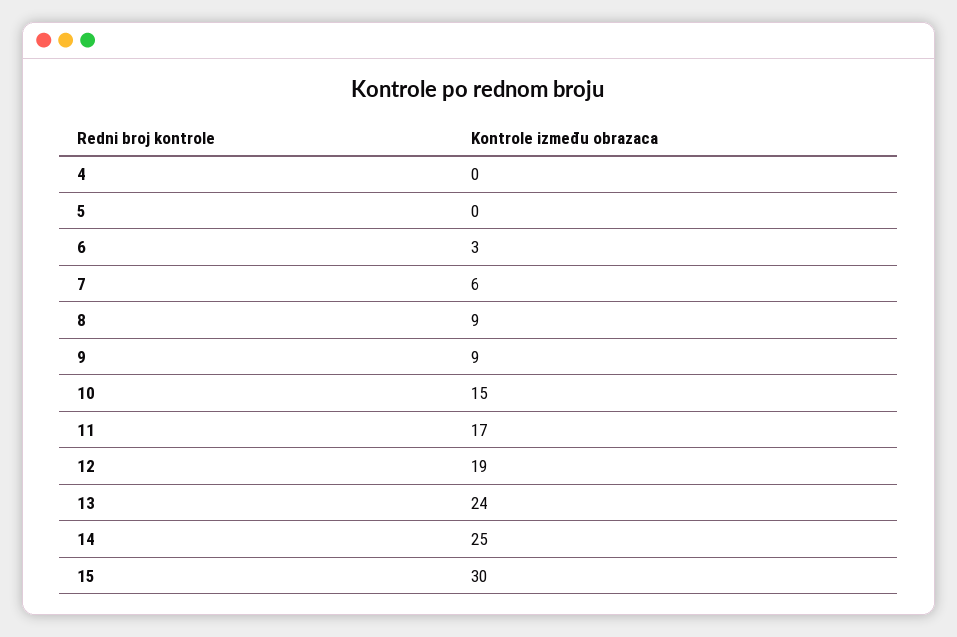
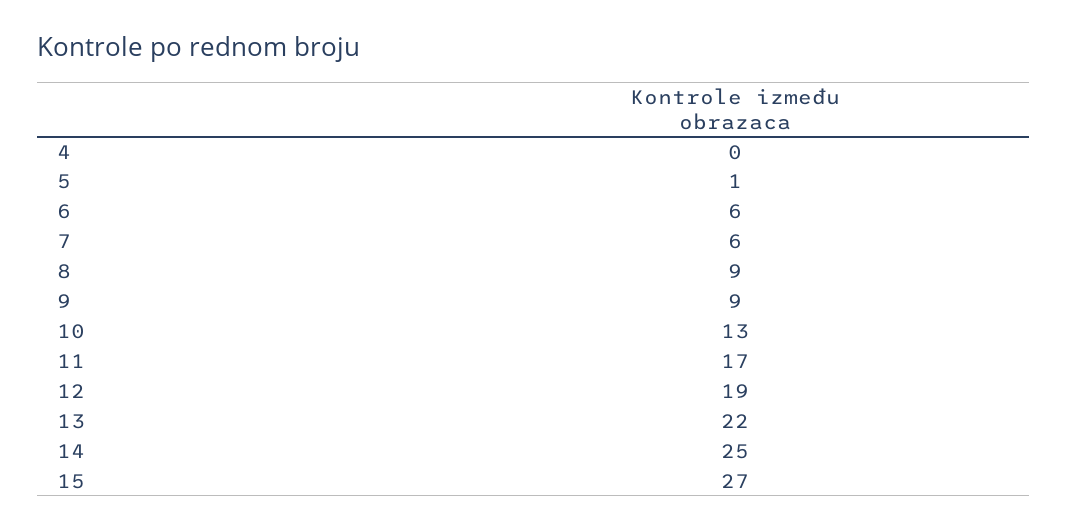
  {
    "4": 0,
-   "5": 0,
+   "5": 1,
-   "6": 3,
+   "6": 6,
    "7": 6,
    "8": 9,
    "9": 9,
-   "10": 15,
+   "10": 13,
    "11": 17,
    "12": 19,
-   "13": 24,
+   "13": 22,
    "14": 25,
-   "15": 30
+   "15": 27
  }

